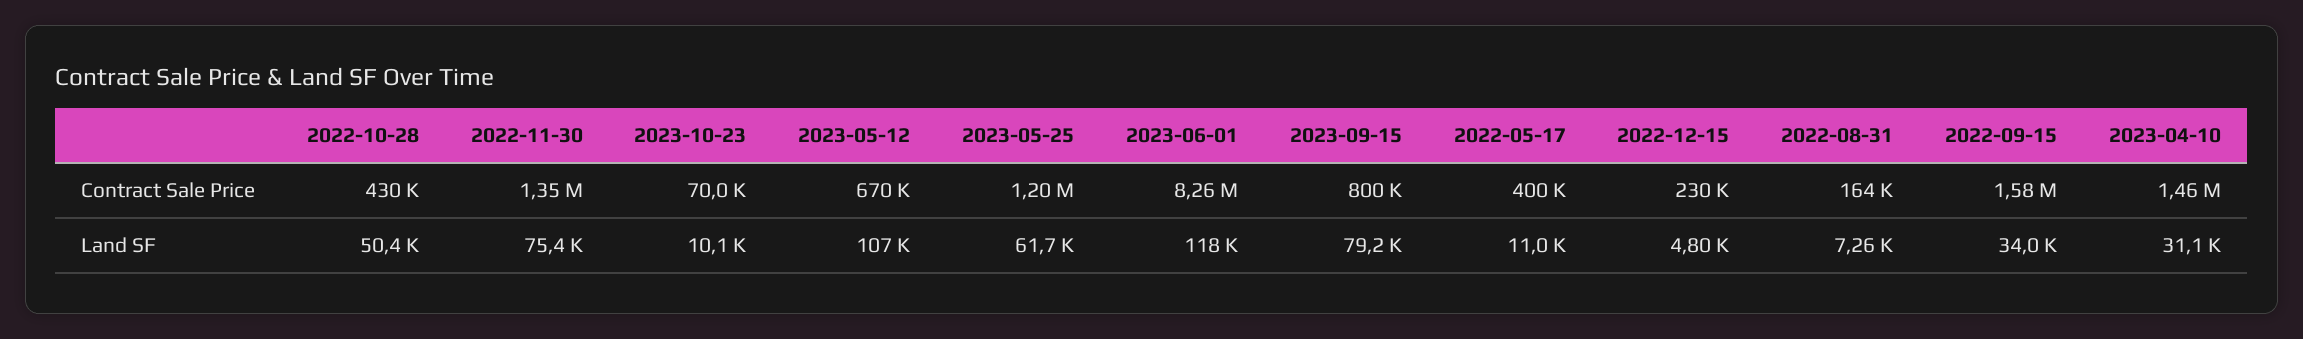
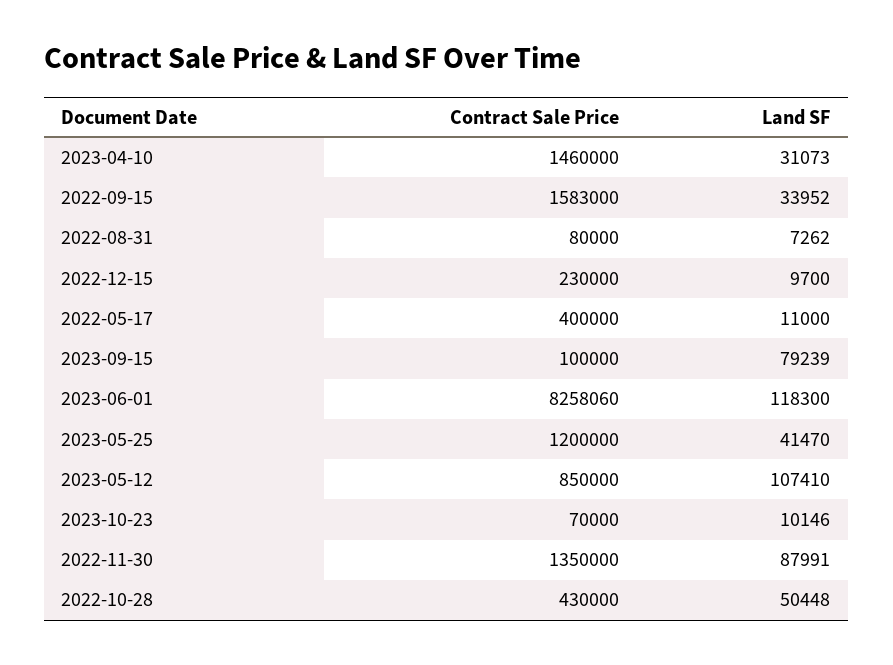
  {
    "2022-10-28": {
      "Contract Sale Price": 430000,
      "Land SF": 50448
    },
    "2022-11-30": {
      "Contract Sale Price": 1350000,
-     "Land SF": 75400
+     "Land SF": 87991
    },
    "2023-10-23": {
      "Contract Sale Price": 70000,
      "Land SF": 10146
    },
    "2023-05-12": {
-     "Contract Sale Price": 670000,
+     "Contract Sale Price": 850000,
      "Land SF": 107410
    },
    "2023-05-25": {
      "Contract Sale Price": 1200000,
-     "Land SF": 61700
+     "Land SF": 41470
    },
    "2023-06-01": {
      "Contract Sale Price": 8258060,
      "Land SF": 118300
    },
    "2023-09-15": {
-     "Contract Sale Price": 800000,
+     "Contract Sale Price": 100000,
      "Land SF": 79239
    },
    "2022-05-17": {
      "Contract Sale Price": 400000,
      "Land SF": 11000
    },
    "2022-12-15": {
      "Contract Sale Price": 230000,
-     "Land SF": 4800
+     "Land SF": 9700
    },
    "2022-08-31": {
-     "Contract Sale Price": 164000,
+     "Contract Sale Price": 80000,
      "Land SF": 7262
    },
    "2022-09-15": {
      "Contract Sale Price": 1583000,
      "Land SF": 33952
    },
    "2023-04-10": {
      "Contract Sale Price": 1460000,
      "Land SF": 31073
    }
  }

